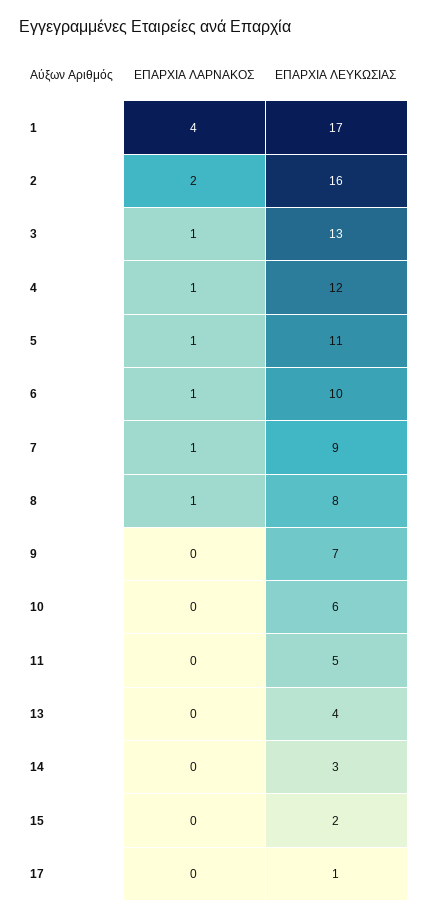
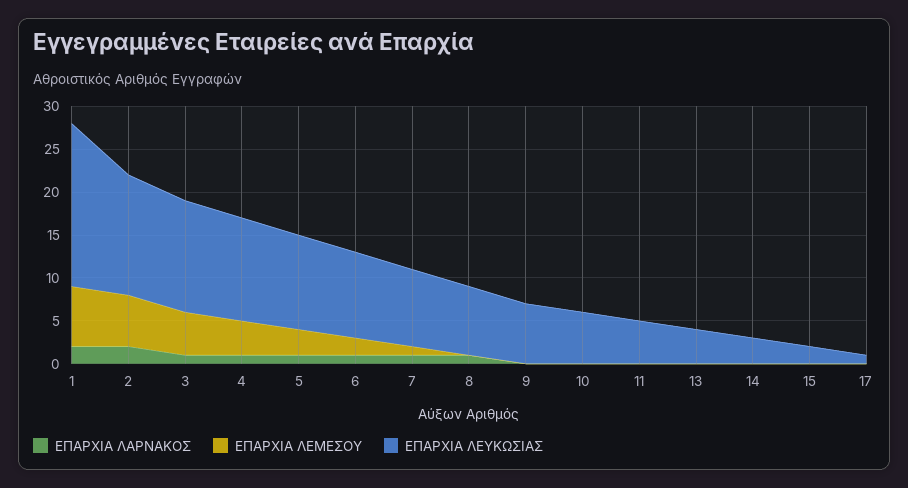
  {
    "ΕΠΑΡΧΙΑ ΛΑΡΝΑΚΟΣ": {
-     "1": 4,
+     "1": 2,
      "2": 2,
      "3": 1,
      "4": 1,
      "5": 1,
      "6": 1,
      "7": 1,
      "8": 1,
      "9": 0,
      "10": 0,
      "11": 0,
      "13": 0,
      "14": 0,
      "15": 0,
      "17": 0
    },
    "ΕΠΑΡΧΙΑ ΛΕΥΚΩΣΙΑΣ": {
-     "1": 17,
+     "1": 19,
-     "2": 16,
+     "2": 14,
      "3": 13,
      "4": 12,
      "5": 11,
      "6": 10,
      "7": 9,
      "8": 8,
      "9": 7,
      "10": 6,
      "11": 5,
      "13": 4,
      "14": 3,
      "15": 2,
      "17": 1
-   }
+   },
+   "ΕΠΑΡΧΙΑ ΛΕΜΕΣΟΥ": {
+     "1": 7,
+     "2": 6,
+     "3": 5,
+     "4": 4,
+     "5": 3,
+     "6": 2,
+     "7": 1,
+     "8": 0,
+     "9": 0,
+     "10": 0,
+     "11": 0,
+     "13": 0,
+     "14": 0,
+     "15": 0,
+     "17": 0
+   }
  }

